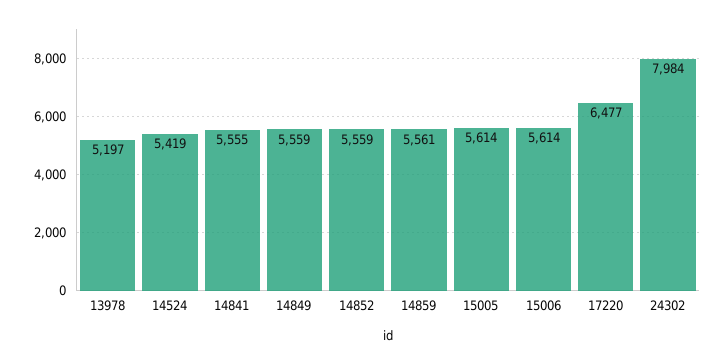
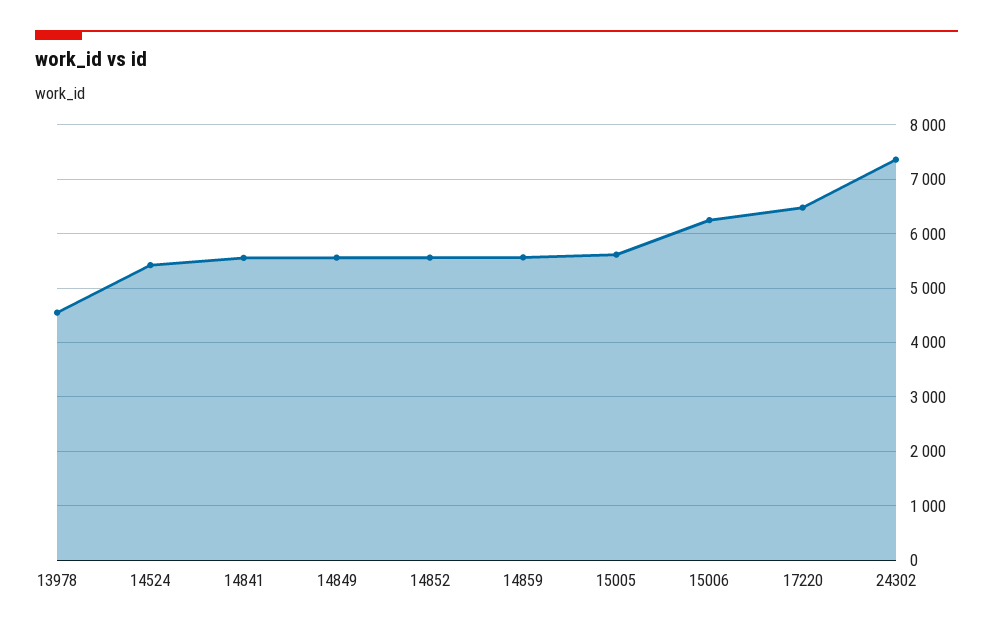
  {
-   "13978": 5197,
+   "13978": 4600,
    "14524": 5419,
    "14841": 5555,
    "14849": 5559,
    "14852": 5559,
    "14859": 5561,
    "15005": 5614,
-   "15006": 5614,
+   "15006": 6200,
    "17220": 6477,
-   "24302": 7984
+   "24302": 7400
  }

